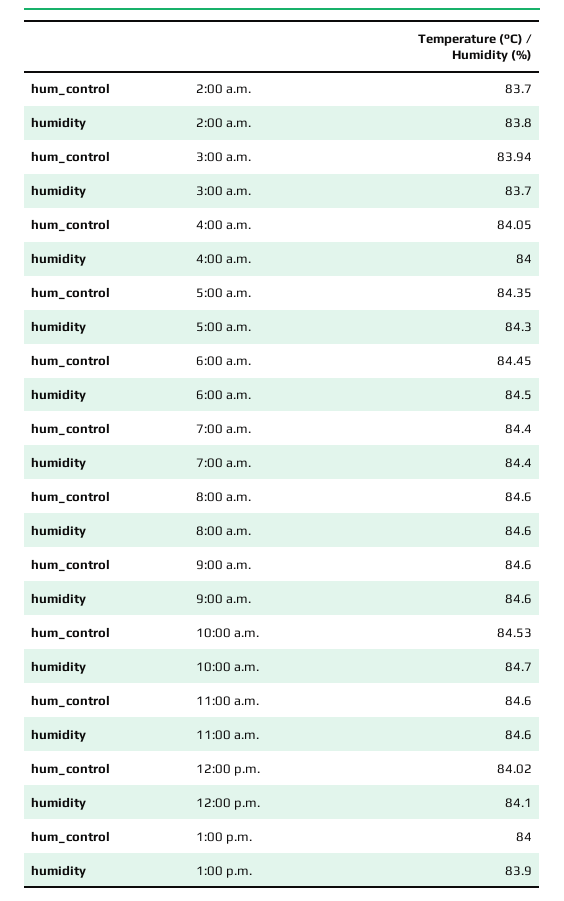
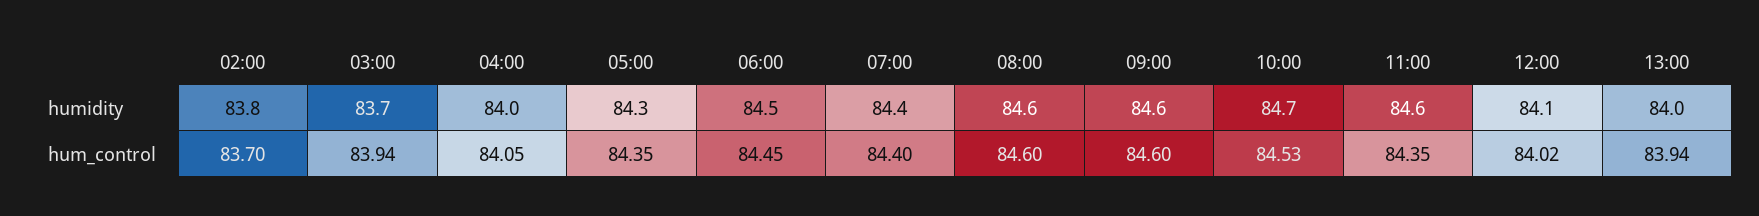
  {
    "hum_control": {
      "2:00 a.m.": 83.7,
      "3:00 a.m.": 83.94,
      "4:00 a.m.": 84.05,
      "5:00 a.m.": 84.35,
      "6:00 a.m.": 84.45,
      "7:00 a.m.": 84.4,
      "8:00 a.m.": 84.6,
      "9:00 a.m.": 84.6,
      "10:00 a.m.": 84.53,
-     "11:00 a.m.": 84.6,
+     "11:00 a.m.": 84.35,
      "12:00 p.m.": 84.02,
-     "1:00 p.m.": 84
+     "1:00 p.m.": 83.94
    },
    "humidity": {
      "2:00 a.m.": 83.8,
      "3:00 a.m.": 83.7,
      "4:00 a.m.": 84,
      "5:00 a.m.": 84.3,
      "6:00 a.m.": 84.5,
      "7:00 a.m.": 84.4,
      "8:00 a.m.": 84.6,
      "9:00 a.m.": 84.6,
      "10:00 a.m.": 84.7,
      "11:00 a.m.": 84.6,
      "12:00 p.m.": 84.1,
-     "1:00 p.m.": 83.9
+     "1:00 p.m.": 84
    }
  }

